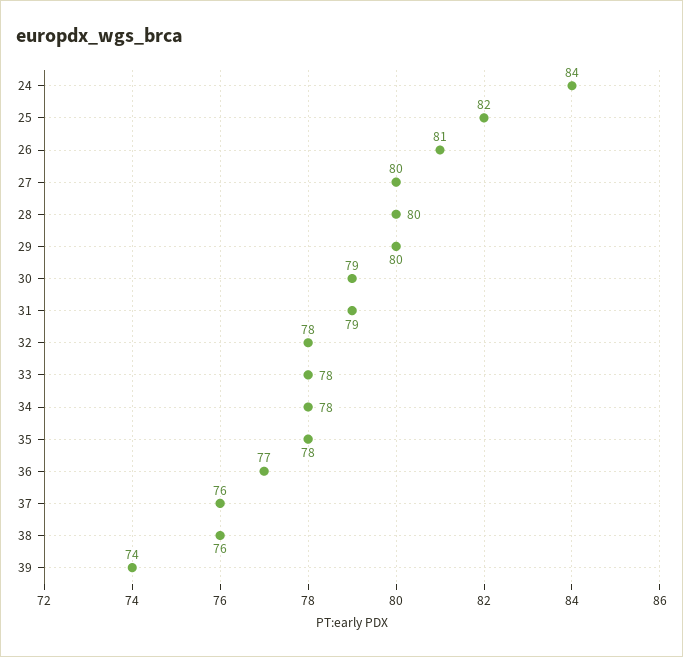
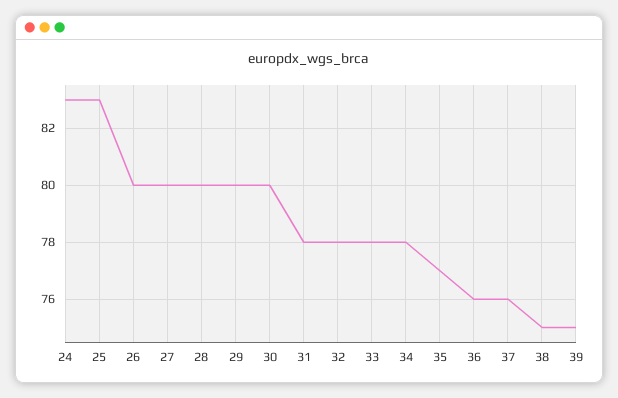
  {
-   "24": 84,
+   "24": 83,
-   "25": 82,
+   "25": 83,
-   "26": 81,
+   "26": 80,
    "27": 80,
    "28": 80,
    "29": 80,
-   "30": 79,
+   "30": 80,
-   "31": 79,
+   "31": 78,
    "32": 78,
    "33": 78,
    "34": 78,
-   "35": 78,
+   "35": 77,
-   "36": 77,
+   "36": 76,
    "37": 76,
-   "38": 76,
+   "38": 75,
-   "39": 74
+   "39": 75
  }

